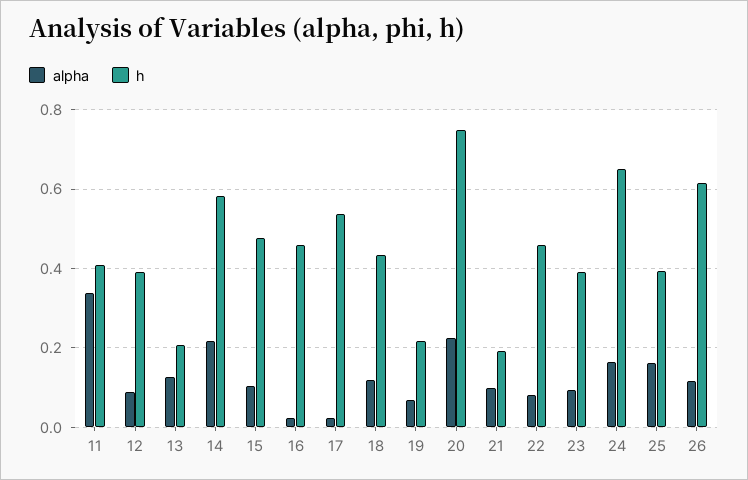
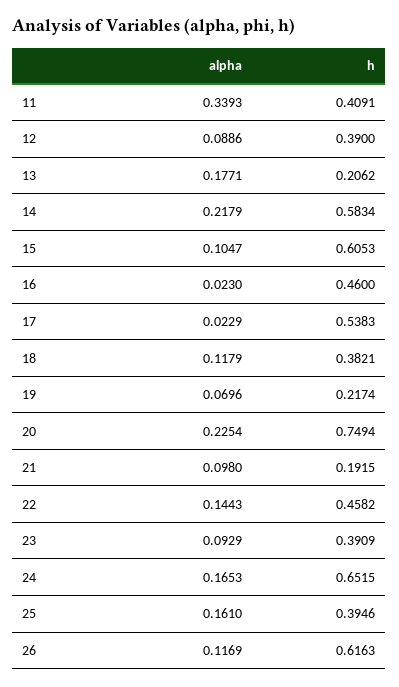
  {
    "alpha": {
      "11": 0.3393,
      "12": 0.0886,
-     "13": 0.12,
+     "13": 0.1771,
      "14": 0.2179,
      "15": 0.1047,
      "16": 0.023,
      "17": 0.0229,
      "18": 0.1179,
      "19": 0.0696,
      "20": 0.2254,
      "21": 0.098,
-     "22": 0.08,
+     "22": 0.1443,
      "23": 0.0929,
      "24": 0.1653,
      "25": 0.161,
      "26": 0.1169
    },
    "h": {
      "11": 0.4091,
      "12": 0.39,
      "13": 0.2062,
      "14": 0.5834,
-     "15": 0.48,
+     "15": 0.6053,
      "16": 0.46,
      "17": 0.5383,
-     "18": 0.44,
+     "18": 0.3821,
      "19": 0.2174,
      "20": 0.7494,
      "21": 0.1915,
      "22": 0.4582,
      "23": 0.3909,
      "24": 0.6515,
      "25": 0.3946,
      "26": 0.6163
    }
  }

